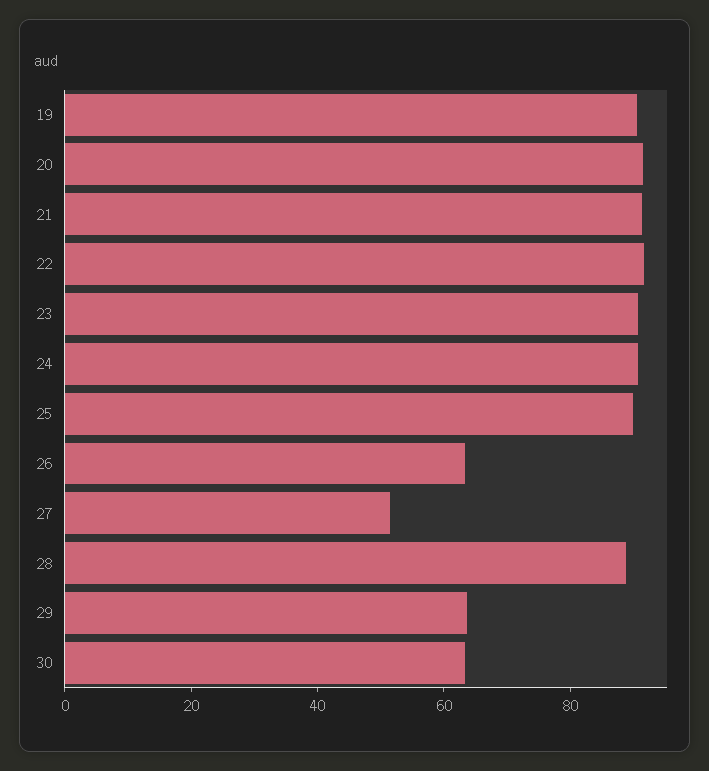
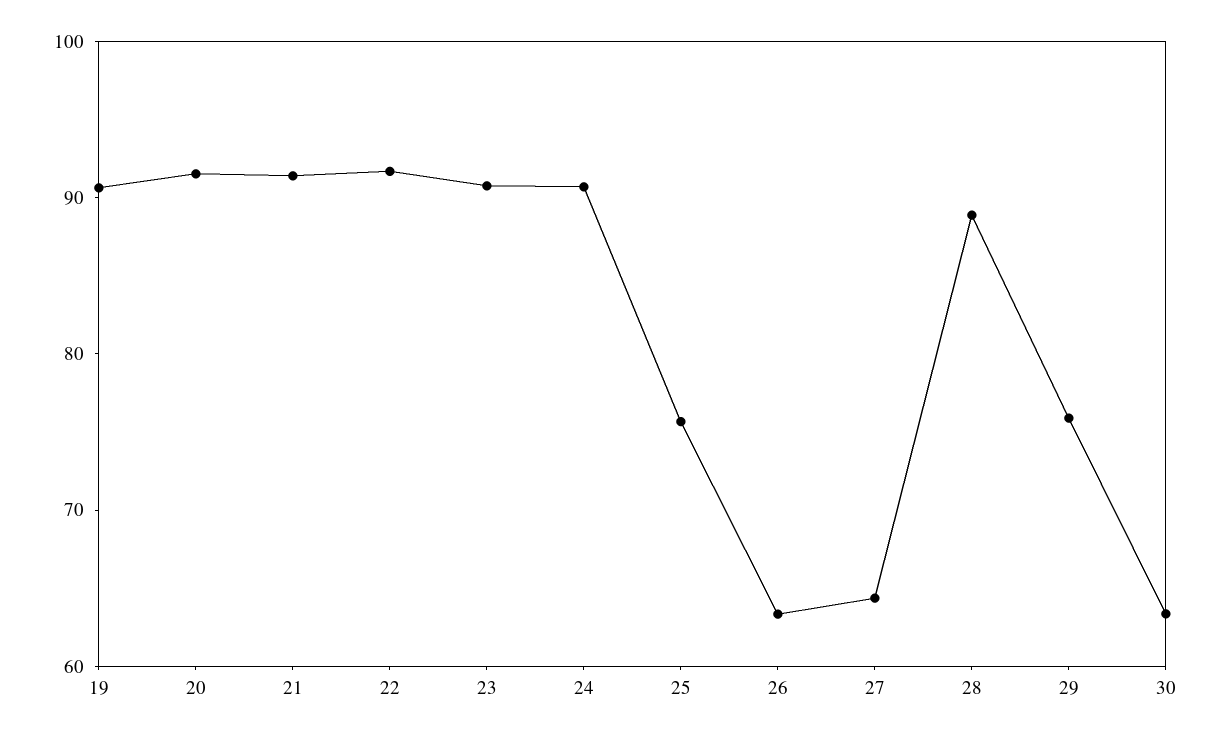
  {
    "19": 90,
    "20": 92,
    "21": 92,
    "22": 92,
    "23": 90,
    "24": 90,
-   "25": 90,
+   "25": 76,
    "26": 64,
-   "27": 50,
+   "27": 64,
    "28": 88,
-   "29": 65,
+   "29": 76,
    "30": 64
  }

